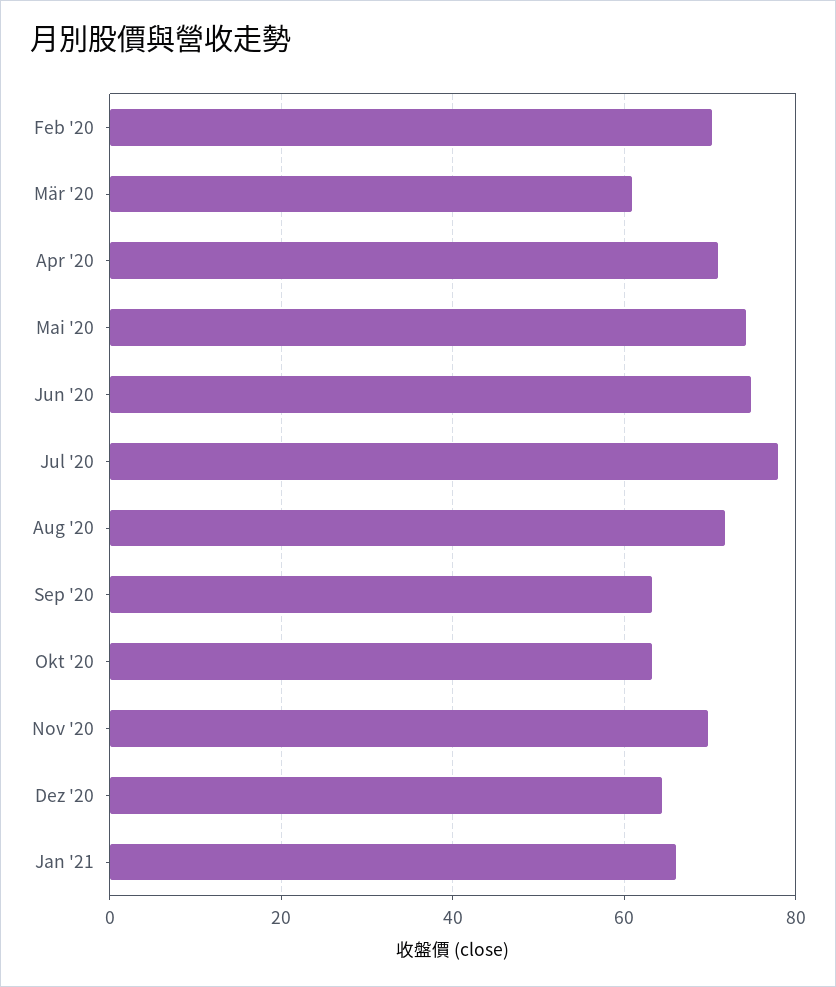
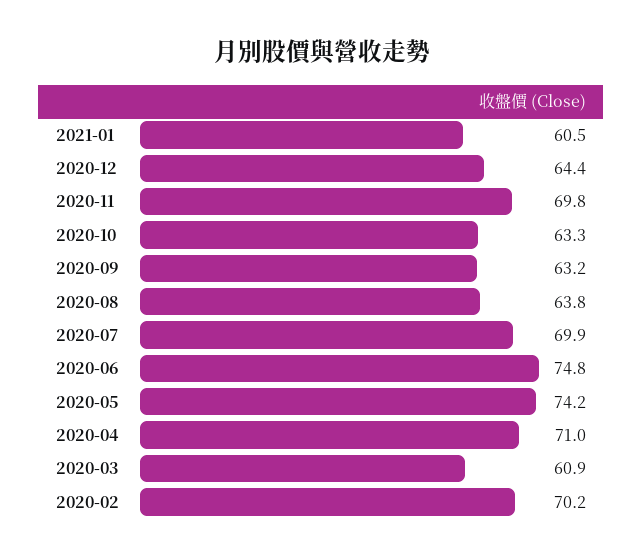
  {
    "Feb '20": 70.2,
    "Mär '20": 60.9,
    "Apr '20": 71,
    "Mai '20": 74.2,
    "Jun '20": 74.8,
-   "Jul '20": 78,
+   "Jul '20": 69.9,
-   "Aug '20": 72,
+   "Aug '20": 63.8,
    "Sep '20": 63.2,
    "Okt '20": 63.3,
    "Nov '20": 69.8,
    "Dez '20": 64.4,
-   "Jan '21": 66
+   "Jan '21": 60.5
  }

